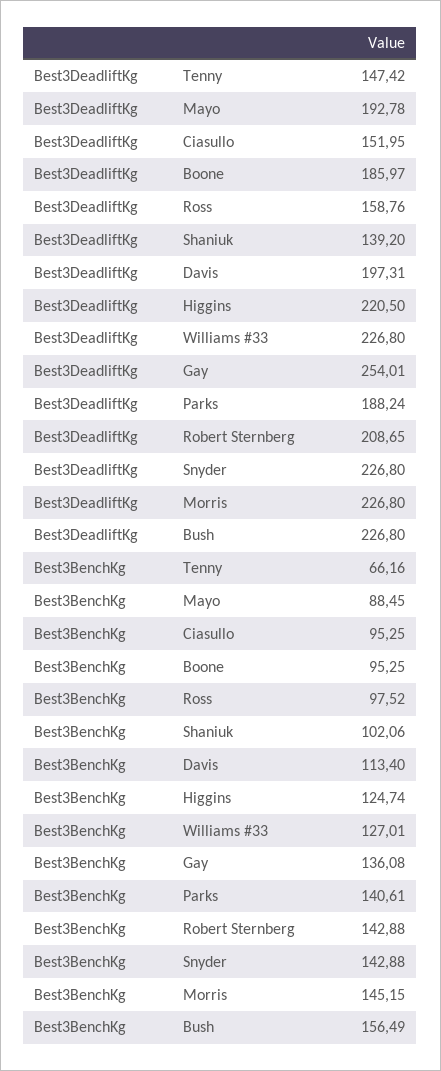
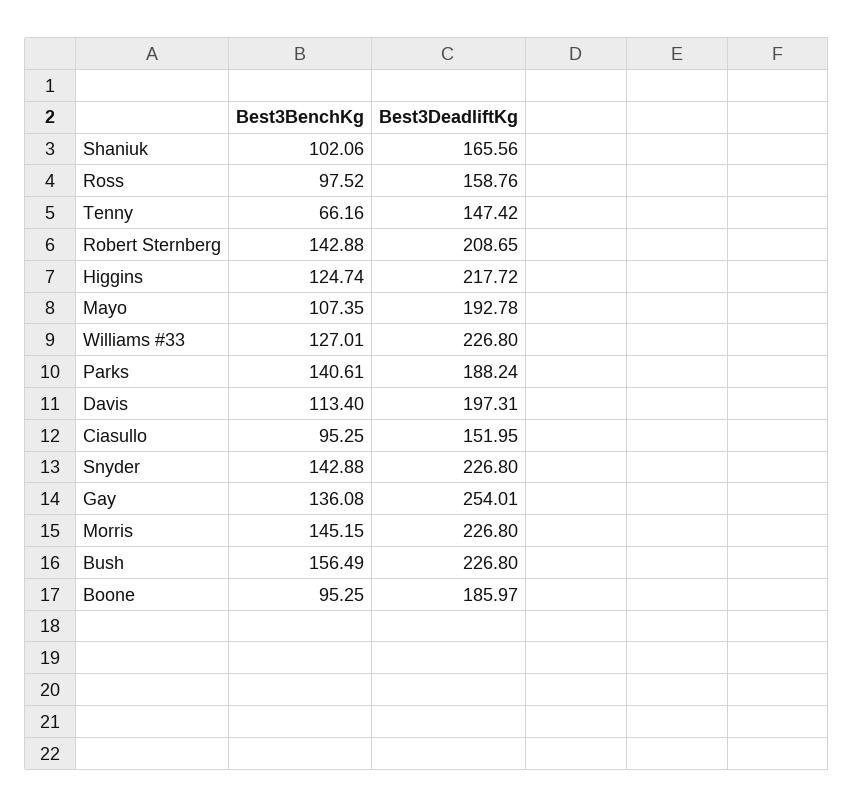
  {
    "Best3DeadliftKg": {
      "Tenny": 147.42,
      "Mayo": 192.78,
      "Ciasullo": 151.95,
      "Boone": 185.97,
      "Ross": 158.76,
-     "Shaniuk": 139.2,
+     "Shaniuk": 165.56,
      "Davis": 197.31,
-     "Higgins": 220.5,
+     "Higgins": 217.72,
      "Williams #33": 226.8,
      "Gay": 254.01,
      "Parks": 188.24,
      "Robert Sternberg": 208.65,
      "Snyder": 226.8,
      "Morris": 226.8,
      "Bush": 226.8
    },
    "Best3BenchKg": {
      "Tenny": 66.16,
-     "Mayo": 88.45,
+     "Mayo": 107.35,
      "Ciasullo": 95.25,
      "Boone": 95.25,
      "Ross": 97.52,
      "Shaniuk": 102.06,
      "Davis": 113.4,
      "Higgins": 124.74,
      "Williams #33": 127.01,
      "Gay": 136.08,
      "Parks": 140.61,
      "Robert Sternberg": 142.88,
      "Snyder": 142.88,
      "Morris": 145.15,
      "Bush": 156.49
    }
  }

